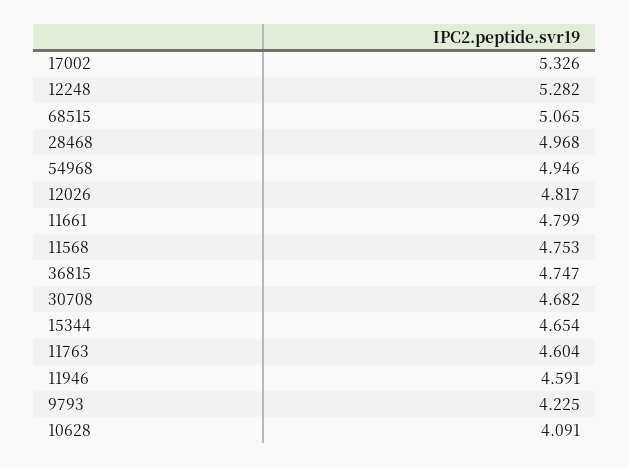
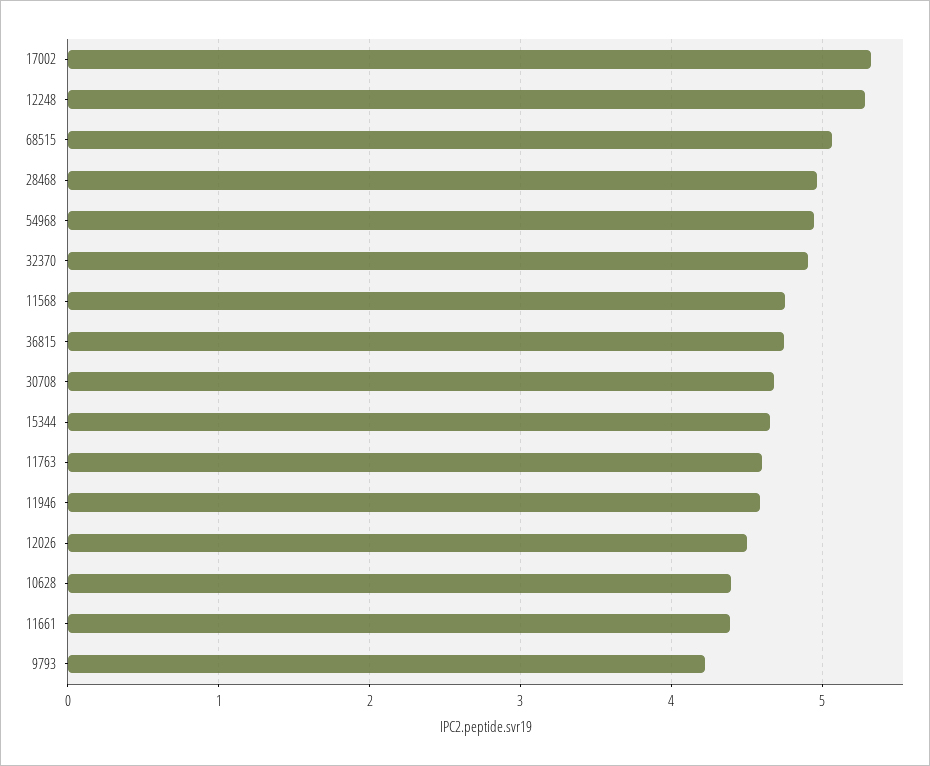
  {
    "17002": 5.326,
    "12248": 5.282,
    "68515": 5.065,
    "28468": 4.968,
    "54968": 4.946,
-   "12026": 4.817,
+   "12026": 4.5,
-   "11661": 4.799,
+   "11661": 4.4,
    "11568": 4.753,
    "36815": 4.747,
    "30708": 4.682,
    "15344": 4.654,
    "11763": 4.604,
    "11946": 4.591,
    "9793": 4.225,
-   "10628": 4.091
+   "10628": 4.4,
+   "32370": 4.9
  }

